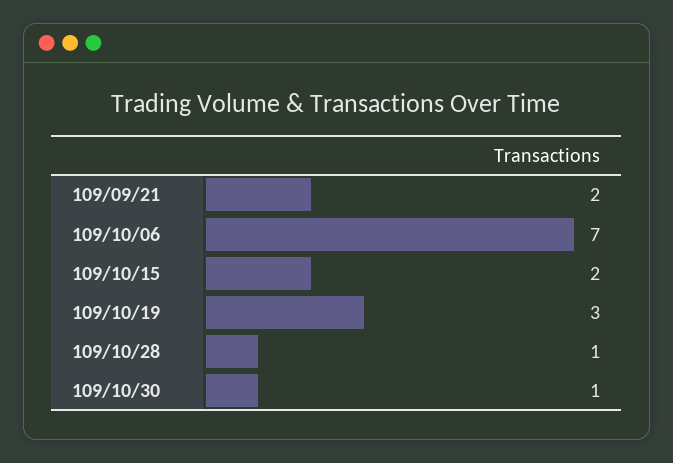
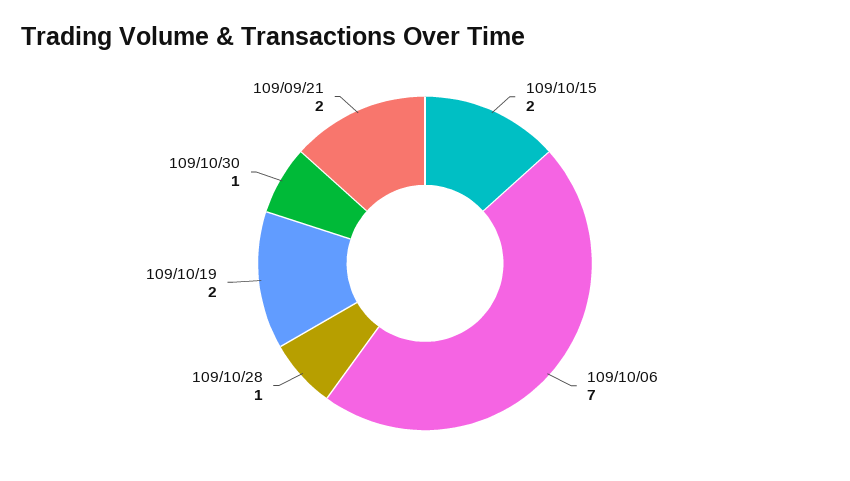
  {
    "109/09/21": 2,
    "109/10/06": 7,
    "109/10/15": 2,
-   "109/10/19": 3,
+   "109/10/19": 2,
    "109/10/28": 1,
    "109/10/30": 1
  }

